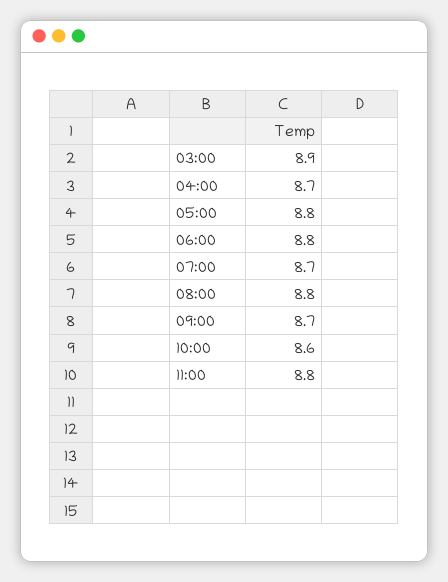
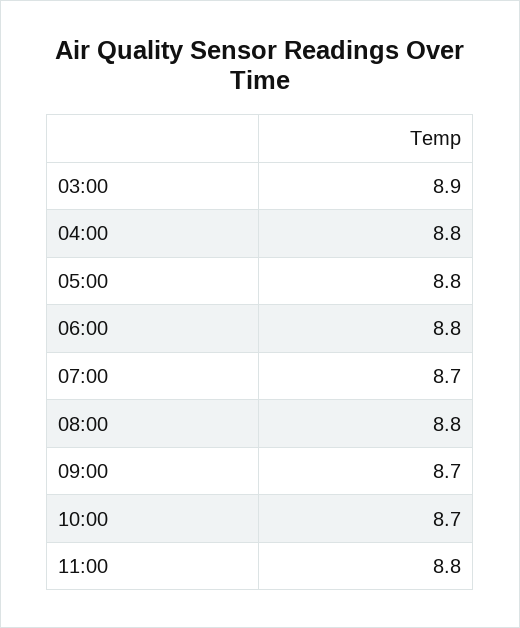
  {
    "03:00": 8.9,
-   "04:00": 8.7,
+   "04:00": 8.8,
    "05:00": 8.8,
    "06:00": 8.8,
    "07:00": 8.7,
    "08:00": 8.8,
    "09:00": 8.7,
-   "10:00": 8.6,
+   "10:00": 8.7,
    "11:00": 8.8
  }

